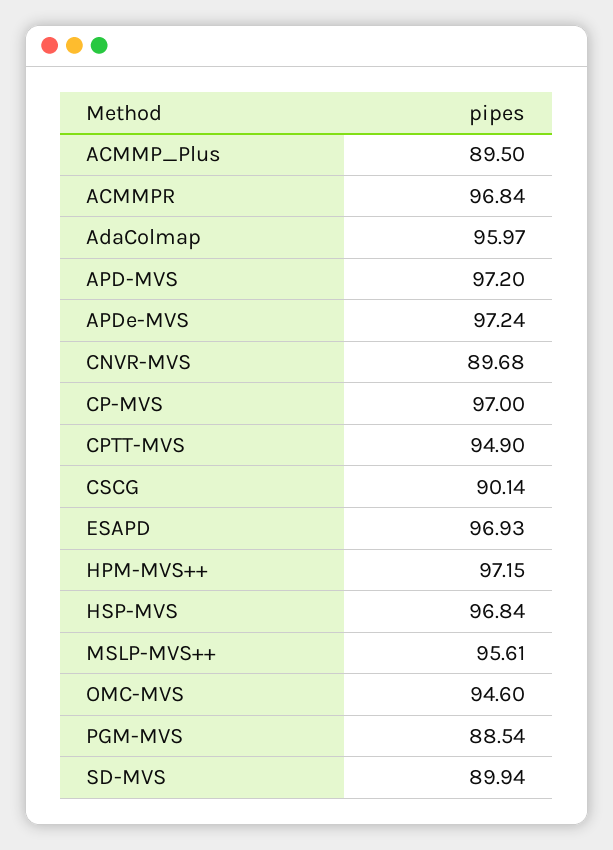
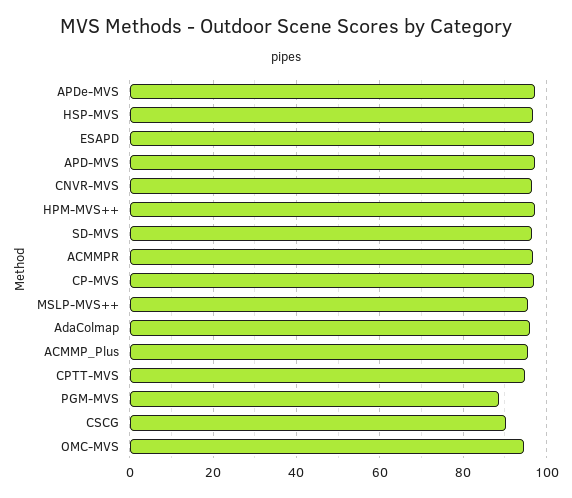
  {
-   "ACMMP_Plus": 89.5,
+   "ACMMP_Plus": 96,
    "ACMMPR": 96.84,
    "AdaColmap": 95.97,
    "APD-MVS": 97.2,
    "APDe-MVS": 97.24,
-   "CNVR-MVS": 89.68,
+   "CNVR-MVS": 96,
    "CP-MVS": 97,
    "CPTT-MVS": 94.9,
    "CSCG": 90.14,
    "ESAPD": 96.93,
    "HPM-MVS++": 97.15,
    "HSP-MVS": 96.84,
    "MSLP-MVS++": 95.61,
    "OMC-MVS": 94.6,
    "PGM-MVS": 88.54,
-   "SD-MVS": 89.94
+   "SD-MVS": 96
  }

